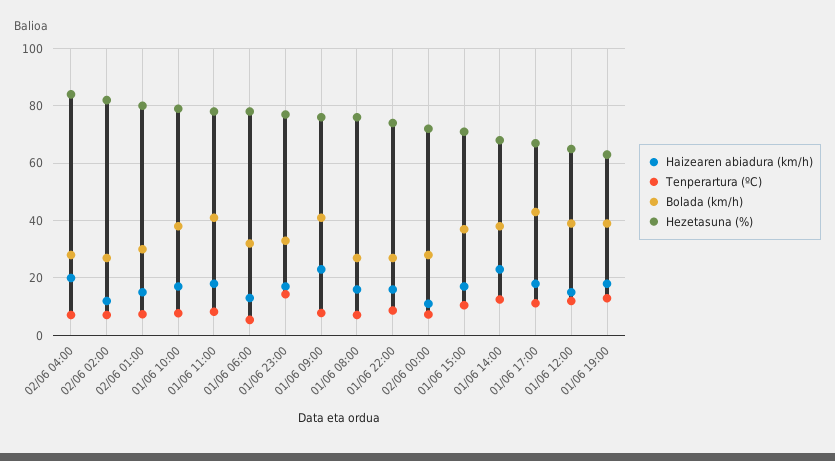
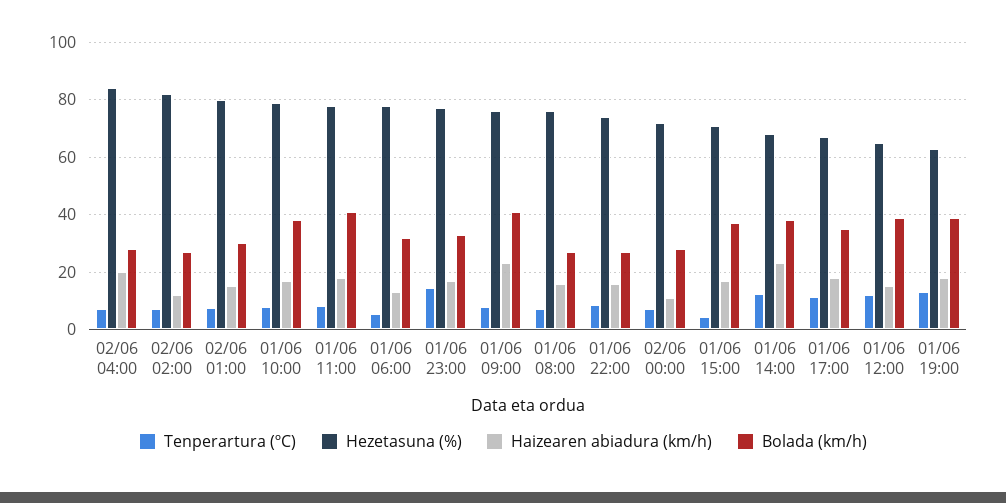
  {
    "Haizearen abiadura (km/h)": {
      "02/06 04:00": 20,
      "02/06 02:00": 12.5,
      "02/06 01:00": 15,
      "01/06 10:00": 17.5,
      "01/06 11:00": 17.5,
      "01/06 06:00": 12.5,
      "01/06 23:00": 17.5,
      "01/06 09:00": 22.5,
      "01/06 08:00": 15,
      "01/06 22:00": 15,
      "02/06 00:00": 10,
      "01/06 15:00": 17.5,
      "01/06 14:00": 22.5,
      "01/06 17:00": 17.5,
      "01/06 12:00": 15,
      "01/06 19:00": 17.5
    },
    "Tenperartura (ºC)": {
      "02/06 04:00": 7.5,
      "02/06 02:00": 7.5,
      "02/06 01:00": 7.5,
      "01/06 10:00": 7.5,
      "01/06 11:00": 7.5,
      "01/06 06:00": 5,
      "01/06 23:00": 15,
      "01/06 09:00": 7.5,
      "01/06 08:00": 7.5,
      "01/06 22:00": 7.5,
      "02/06 00:00": 7.5,
-     "01/06 15:00": 10,
+     "01/06 15:00": 5,
      "01/06 14:00": 12.5,
      "01/06 17:00": 10,
      "01/06 12:00": 12.5,
      "01/06 19:00": 12.5
    },
    "Bolada (km/h)": {
      "02/06 04:00": 27.5,
      "02/06 02:00": 27.5,
      "02/06 01:00": 30,
      "01/06 10:00": 37.5,
      "01/06 11:00": 40,
      "01/06 06:00": 32.5,
      "01/06 23:00": 32.5,
      "01/06 09:00": 40,
      "01/06 08:00": 27.5,
      "01/06 22:00": 27.5,
      "02/06 00:00": 27.5,
      "01/06 15:00": 37.5,
      "01/06 14:00": 37.5,
-     "01/06 17:00": 42.5,
+     "01/06 17:00": 35,
      "01/06 12:00": 40,
      "01/06 19:00": 40
    },
    "Hezetasuna (%)": {
      "02/06 04:00": 85,
      "02/06 02:00": 82.5,
      "02/06 01:00": 80,
      "01/06 10:00": 80,
      "01/06 11:00": 77.5,
      "01/06 06:00": 77.5,
      "01/06 23:00": 77.5,
      "01/06 09:00": 75,
      "01/06 08:00": 75,
      "01/06 22:00": 75,
      "02/06 00:00": 72.5,
      "01/06 15:00": 70,
      "01/06 14:00": 67.5,
      "01/06 17:00": 67.5,
      "01/06 12:00": 65,
      "01/06 19:00": 62.5
    }
  }

